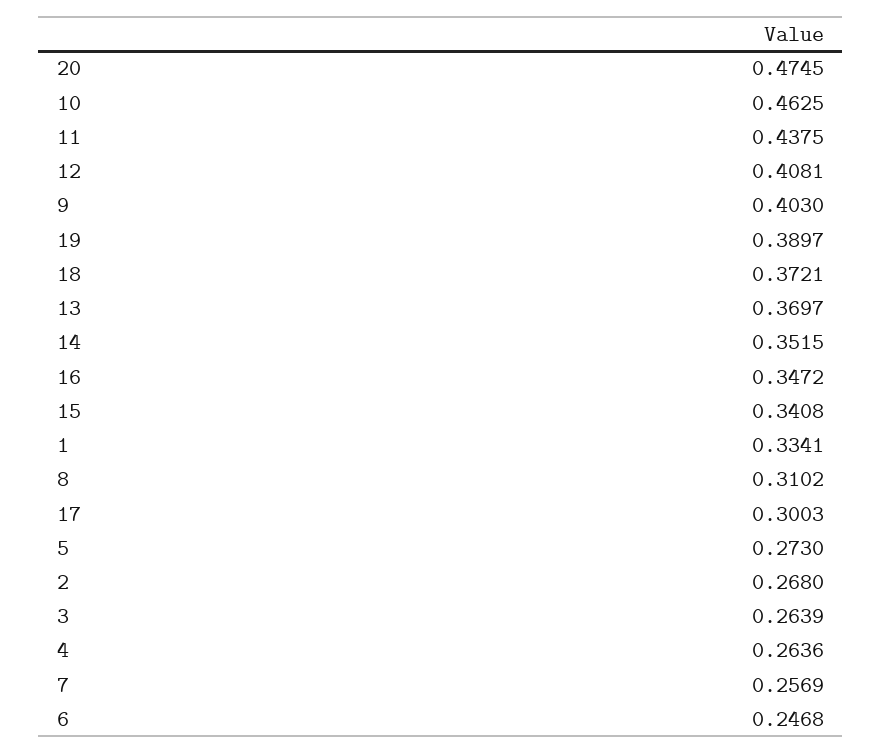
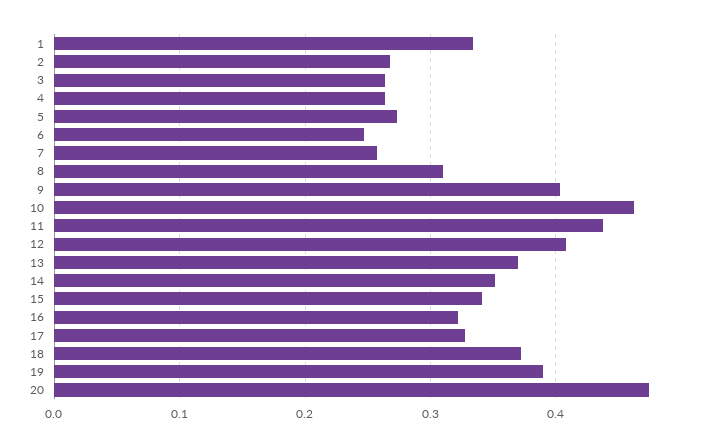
  {
    "20": 0.4745,
    "10": 0.4625,
    "11": 0.4375,
    "12": 0.4081,
    "9": 0.403,
    "19": 0.3897,
    "18": 0.3721,
    "13": 0.3697,
    "14": 0.3515,
-   "16": 0.3472,
+   "16": 0.32,
    "15": 0.3408,
    "1": 0.3341,
    "8": 0.3102,
-   "17": 0.3003,
+   "17": 0.33,
    "5": 0.273,
    "2": 0.268,
    "3": 0.2639,
    "4": 0.2636,
    "7": 0.2569,
    "6": 0.2468
  }

